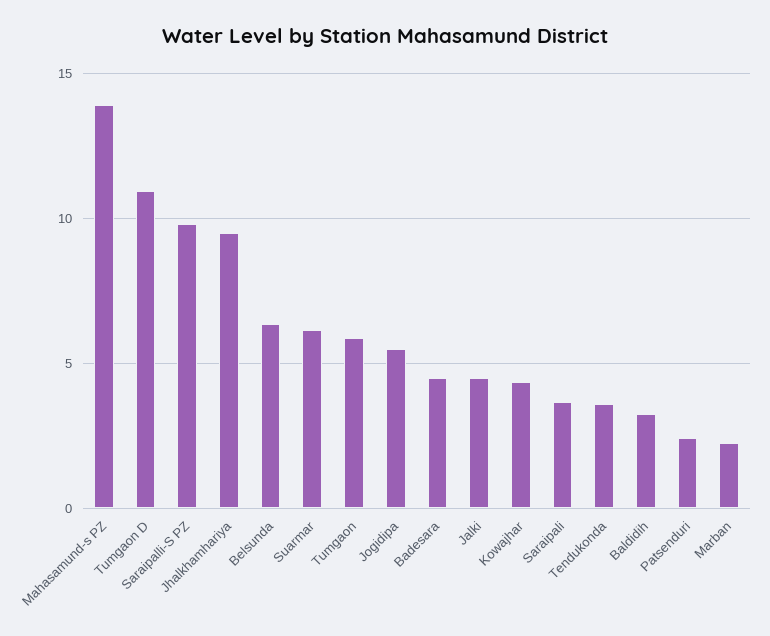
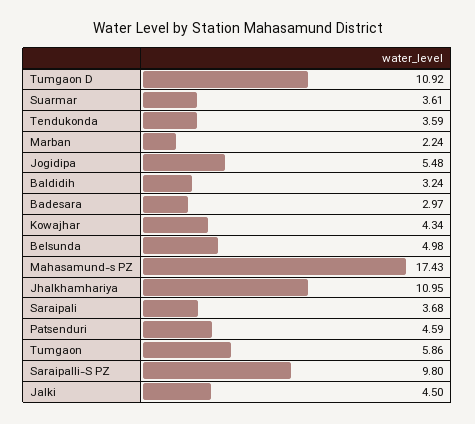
  {
-   "Mahasamund-s PZ": 14,
+   "Mahasamund-s PZ": 17.43,
    "Tumgaon D": 10.92,
    "Saraipalli-S PZ": 9.8,
-   "Jhalkhamhariya": 9.5,
+   "Jhalkhamhariya": 10.95,
-   "Belsunda": 6.5,
+   "Belsunda": 4.98,
-   "Suarmar": 6,
+   "Suarmar": 3.61,
    "Tumgaon": 5.86,
    "Jogidipa": 5.48,
-   "Badesara": 4.5,
+   "Badesara": 2.97,
    "Jalki": 4.5,
    "Kowajhar": 4.34,
    "Saraipali": 3.68,
    "Tendukonda": 3.59,
    "Baldidih": 3.24,
-   "Patsenduri": 2.5,
+   "Patsenduri": 4.59,
    "Marban": 2.24
  }

